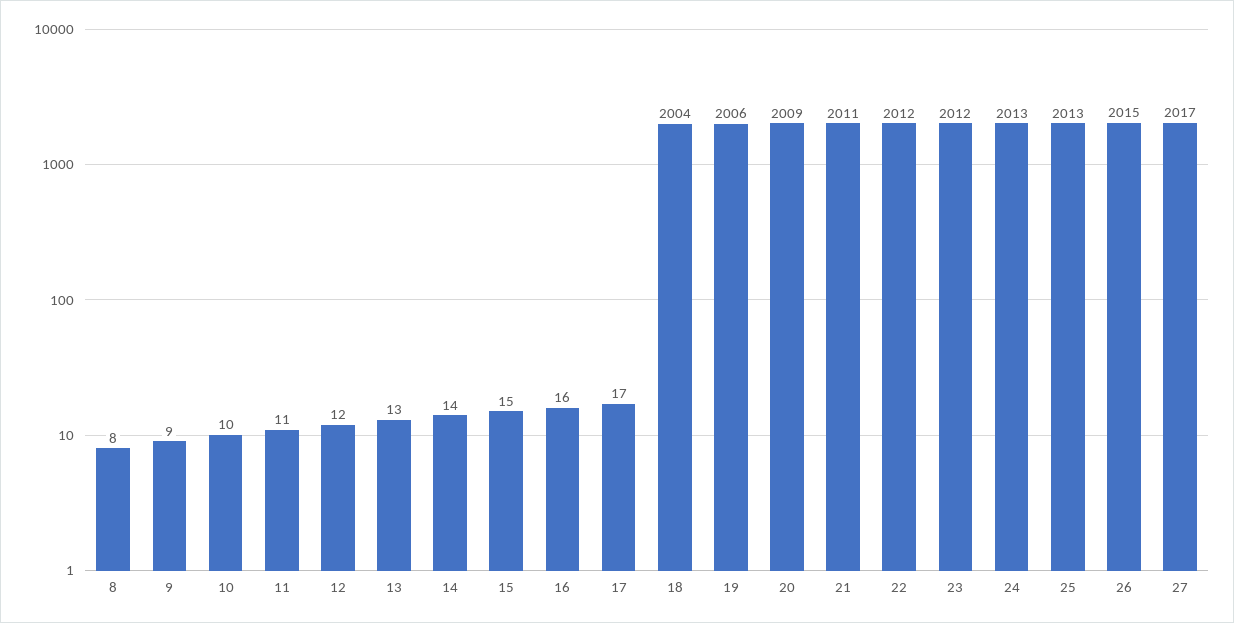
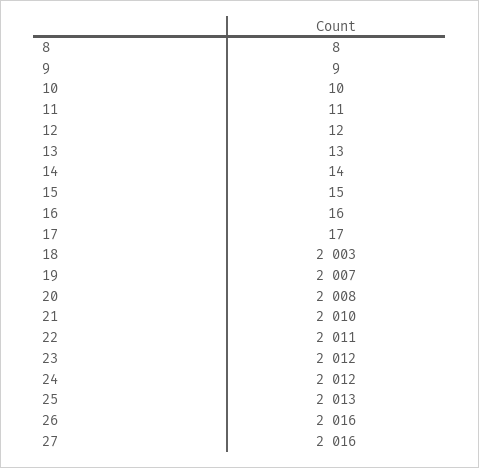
  {
    "8": 8,
    "9": 9,
    "10": 10,
    "11": 11,
    "12": 12,
    "13": 13,
    "14": 14,
    "15": 15,
    "16": 16,
    "17": 17,
-   "18": 2004,
+   "18": 2003,
-   "19": 2006,
+   "19": 2007,
-   "20": 2009,
+   "20": 2008,
-   "21": 2011,
+   "21": 2010,
-   "22": 2012,
+   "22": 2011,
    "23": 2012,
-   "24": 2013,
+   "24": 2012,
    "25": 2013,
-   "26": 2015,
+   "26": 2016,
-   "27": 2017
+   "27": 2016
  }

